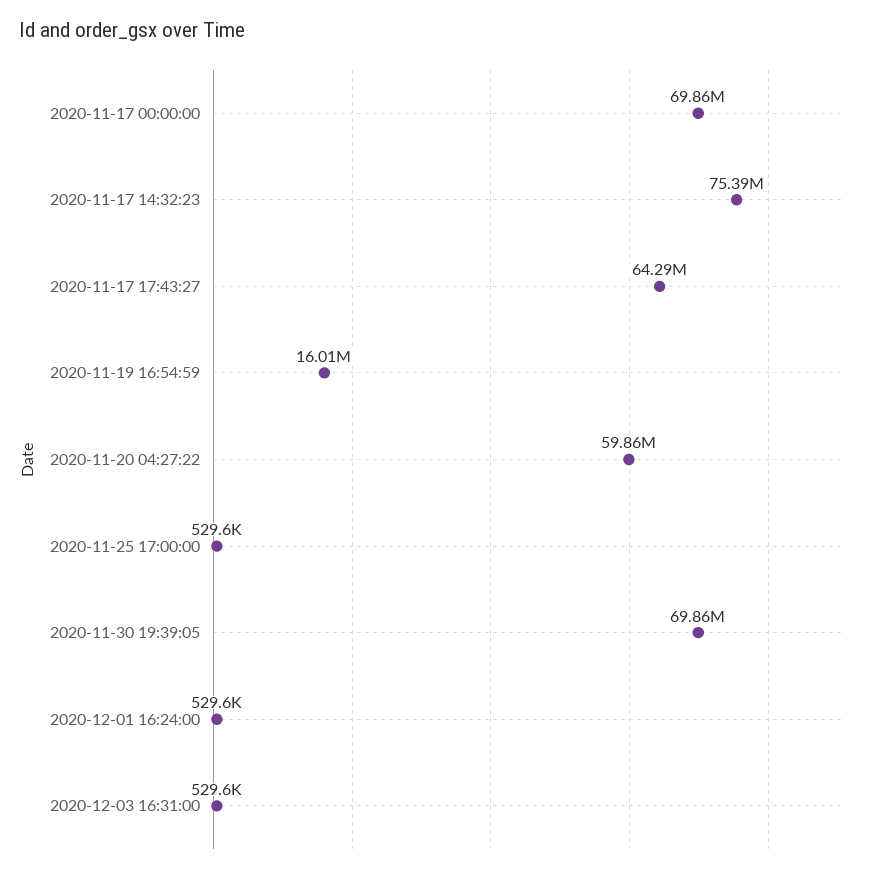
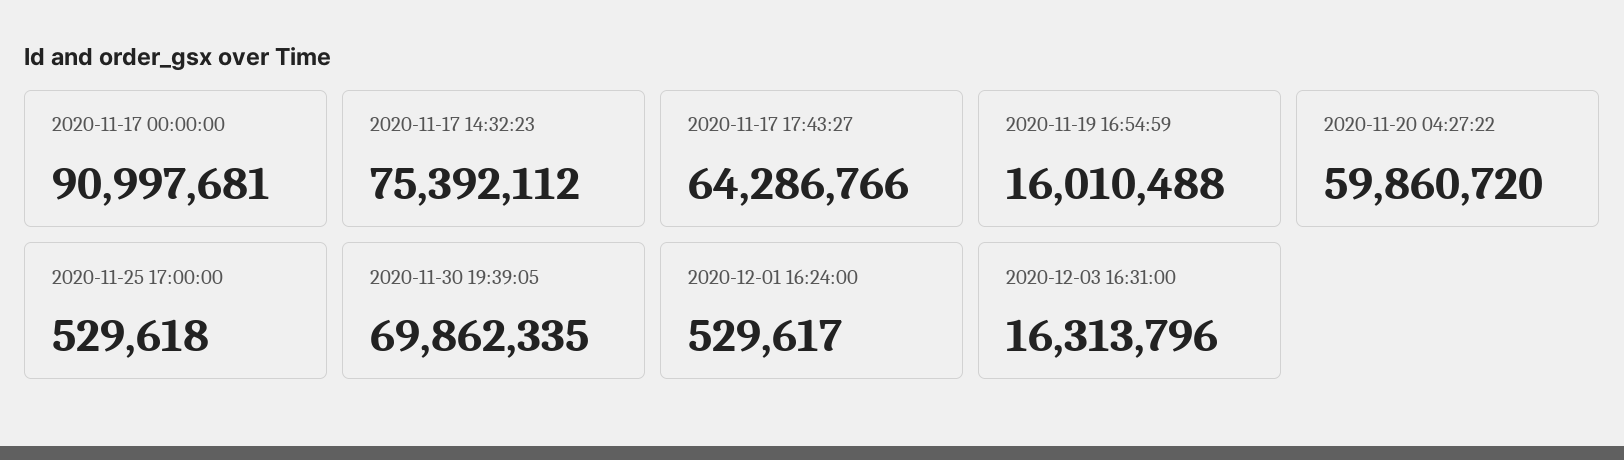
  {
-   "2020-11-17 00:00:00": 69860000,
+   "2020-11-17 00:00:00": 90997681,
    "2020-11-17 14:32:23": 75392112,
    "2020-11-17 17:43:27": 64286766,
    "2020-11-19 16:54:59": 16010488,
    "2020-11-20 04:27:22": 59860720,
    "2020-11-25 17:00:00": 529618,
    "2020-11-30 19:39:05": 69862335,
    "2020-12-01 16:24:00": 529617,
-   "2020-12-03 16:31:00": 529600
+   "2020-12-03 16:31:00": 16313796
  }

